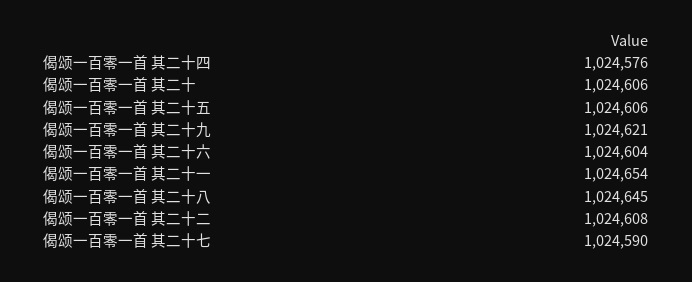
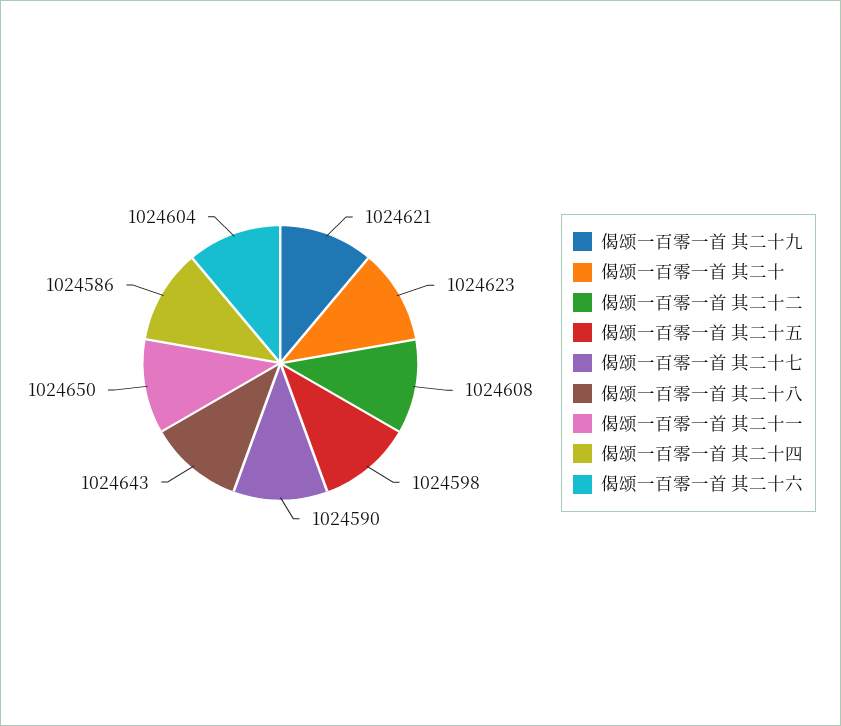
  {
-   "偈颂一百零一首 其二十四": 1024576,
+   "偈颂一百零一首 其二十四": 1024586,
-   "偈颂一百零一首 其二十": 1024606,
+   "偈颂一百零一首 其二十": 1024623,
-   "偈颂一百零一首 其二十五": 1024606,
+   "偈颂一百零一首 其二十五": 1024598,
    "偈颂一百零一首 其二十九": 1024621,
    "偈颂一百零一首 其二十六": 1024604,
-   "偈颂一百零一首 其二十一": 1024654,
+   "偈颂一百零一首 其二十一": 1024650,
-   "偈颂一百零一首 其二十八": 1024645,
+   "偈颂一百零一首 其二十八": 1024643,
    "偈颂一百零一首 其二十二": 1024608,
    "偈颂一百零一首 其二十七": 1024590
  }

